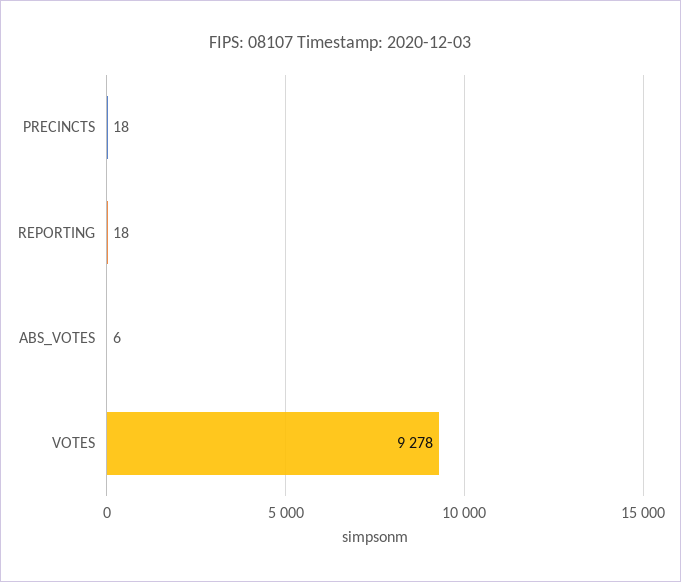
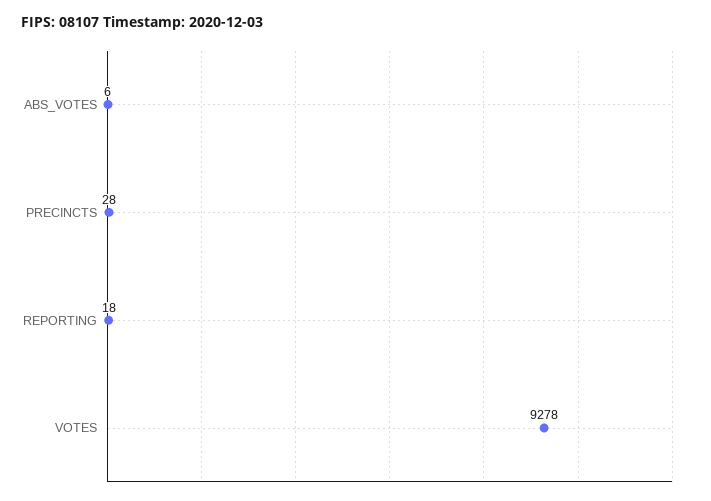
  {
-   "PRECINCTS": 18,
+   "PRECINCTS": 28,
    "REPORTING": 18,
    "ABS_VOTES": 6,
    "VOTES": 9278
  }

